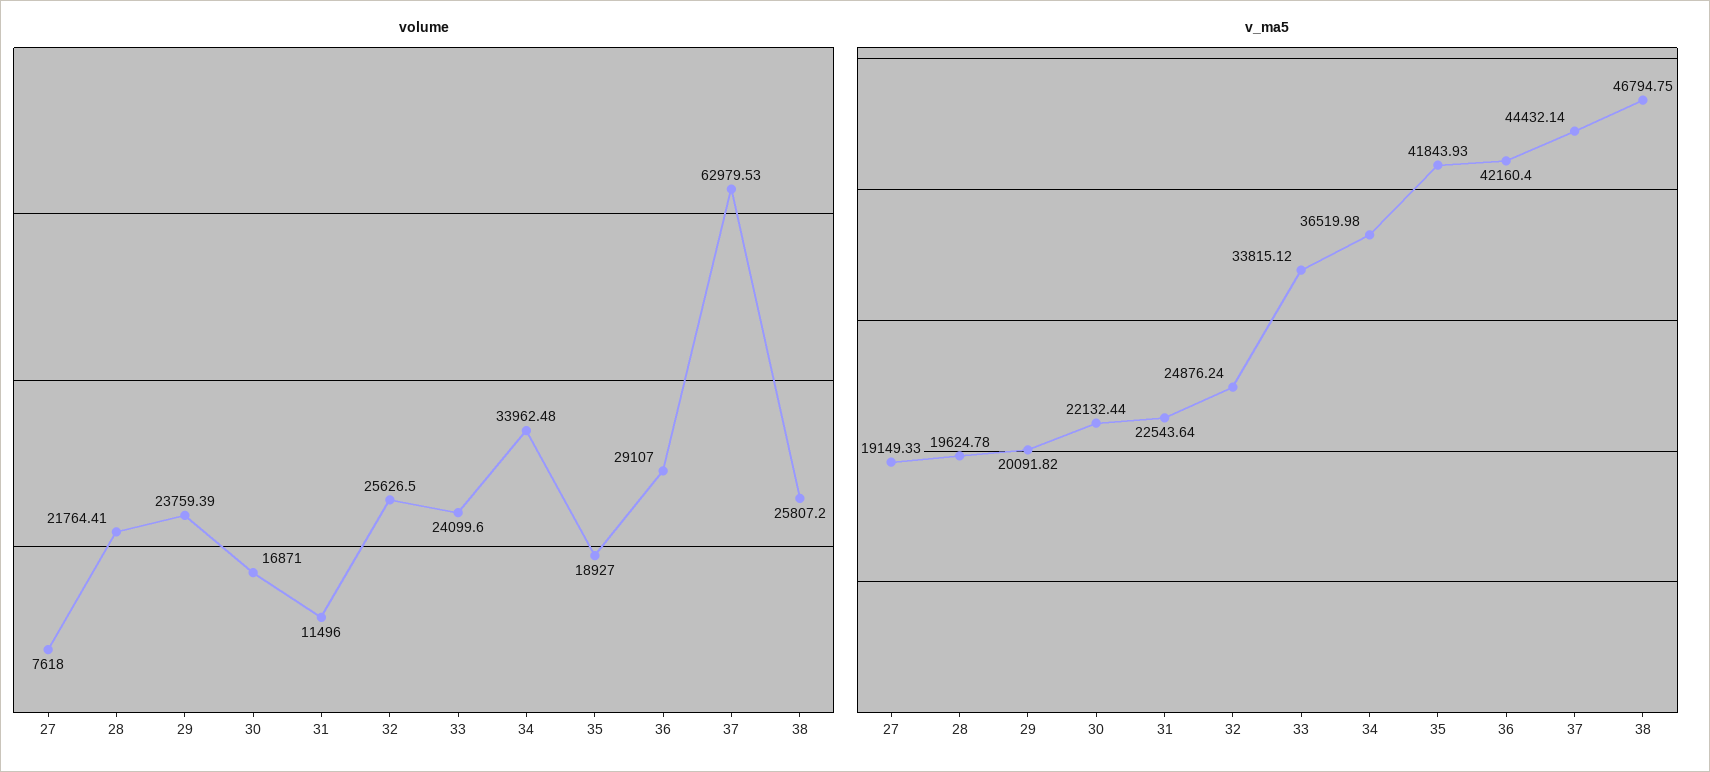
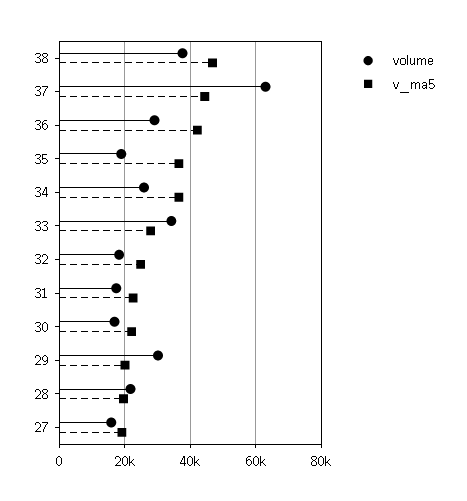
  {
    "volume": {
-     "27": 7618,
+     "27": 16000,
      "28": 21764.41,
-     "29": 23759.39,
+     "29": 30000,
      "30": 16871,
-     "31": 11496,
+     "31": 18000,
-     "32": 25626.5,
+     "32": 18000,
-     "33": 24099.6,
+     "33": 34000,
-     "34": 33962.48,
+     "34": 26000,
      "35": 18927,
      "36": 29107,
      "37": 62979.53,
-     "38": 25807.2
+     "38": 38000
    },
    "v_ma5": {
      "27": 19149.33,
      "28": 19624.78,
      "29": 20091.82,
      "30": 22132.44,
      "31": 22543.64,
      "32": 24876.24,
-     "33": 33815.12,
+     "33": 28000,
      "34": 36519.98,
-     "35": 41843.93,
+     "35": 36000,
      "36": 42160.4,
      "37": 44432.14,
      "38": 46794.75
    }
  }

